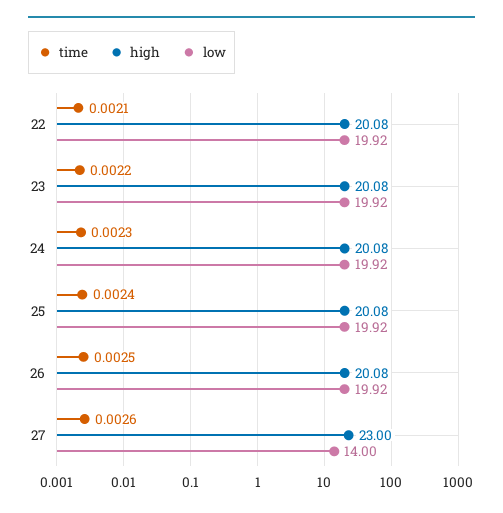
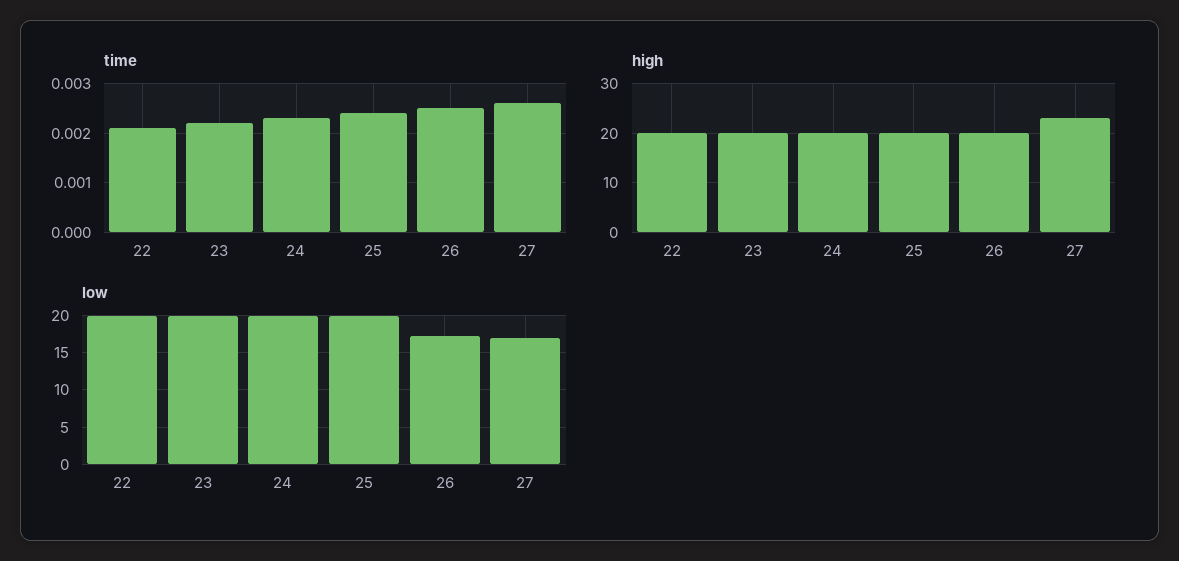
  {
    "time": {
      "22": 0.0021,
      "23": 0.0022,
      "24": 0.0023,
      "25": 0.0024,
      "26": 0.0025,
      "27": 0.0026
    },
    "high": {
      "22": 20.08,
      "23": 20.08,
      "24": 20.08,
      "25": 20.08,
      "26": 20.08,
      "27": 23
    },
    "low": {
      "22": 19.92,
      "23": 19.92,
      "24": 19.92,
      "25": 19.92,
-     "26": 19.92,
+     "26": 17,
-     "27": 14
+     "27": 17
    }
  }

